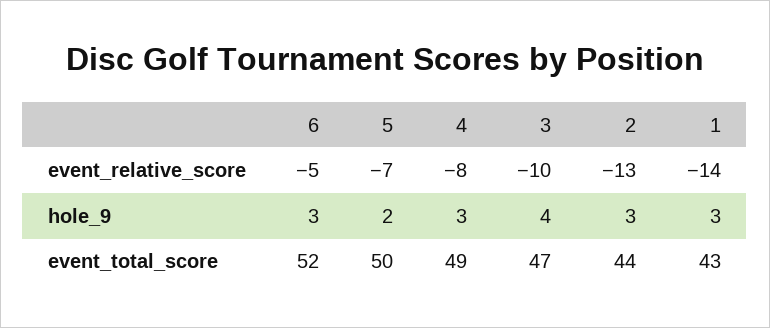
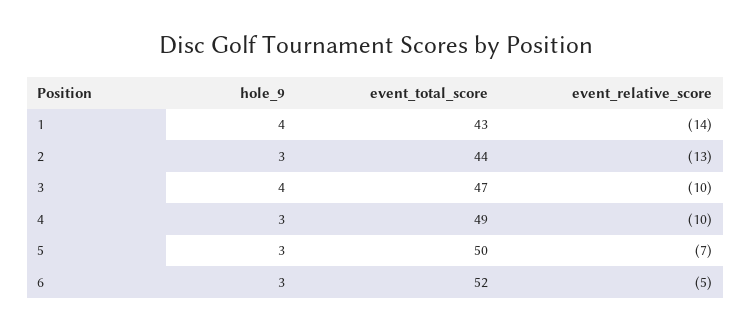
  {
    "6": {
      "event_relative_score": -5,
      "hole_9": 3,
      "event_total_score": 52
    },
    "5": {
      "event_relative_score": -7,
-     "hole_9": 2,
+     "hole_9": 3,
      "event_total_score": 50
    },
    "4": {
-     "event_relative_score": -8,
+     "event_relative_score": -10,
      "hole_9": 3,
      "event_total_score": 49
    },
    "3": {
      "event_relative_score": -10,
      "hole_9": 4,
      "event_total_score": 47
    },
    "2": {
      "event_relative_score": -13,
      "hole_9": 3,
      "event_total_score": 44
    },
    "1": {
      "event_relative_score": -14,
-     "hole_9": 3,
+     "hole_9": 4,
      "event_total_score": 43
    }
  }

